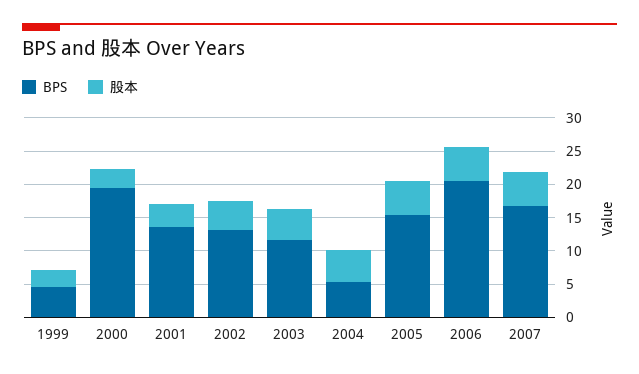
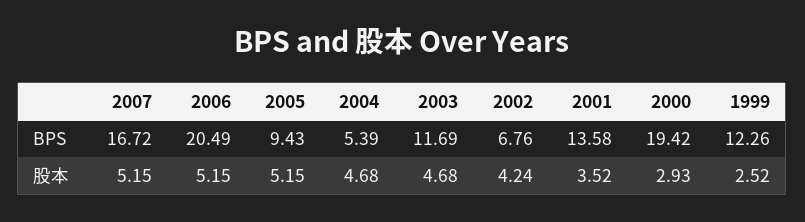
  {
    "BPS": {
-     "1999": 5,
+     "1999": 12.26,
      "2000": 19.42,
      "2001": 13.58,
-     "2002": 12.5,
+     "2002": 6.76,
      "2003": 11.69,
      "2004": 5.39,
-     "2005": 15,
+     "2005": 9.43,
      "2006": 20.49,
      "2007": 16.72
    },
    "股本": {
      "1999": 2.52,
      "2000": 2.93,
      "2001": 3.52,
      "2002": 4.24,
      "2003": 4.68,
      "2004": 4.68,
      "2005": 5.15,
      "2006": 5.15,
      "2007": 5.15
    }
  }

